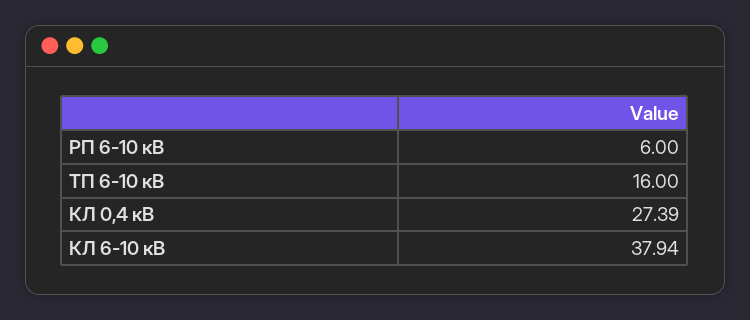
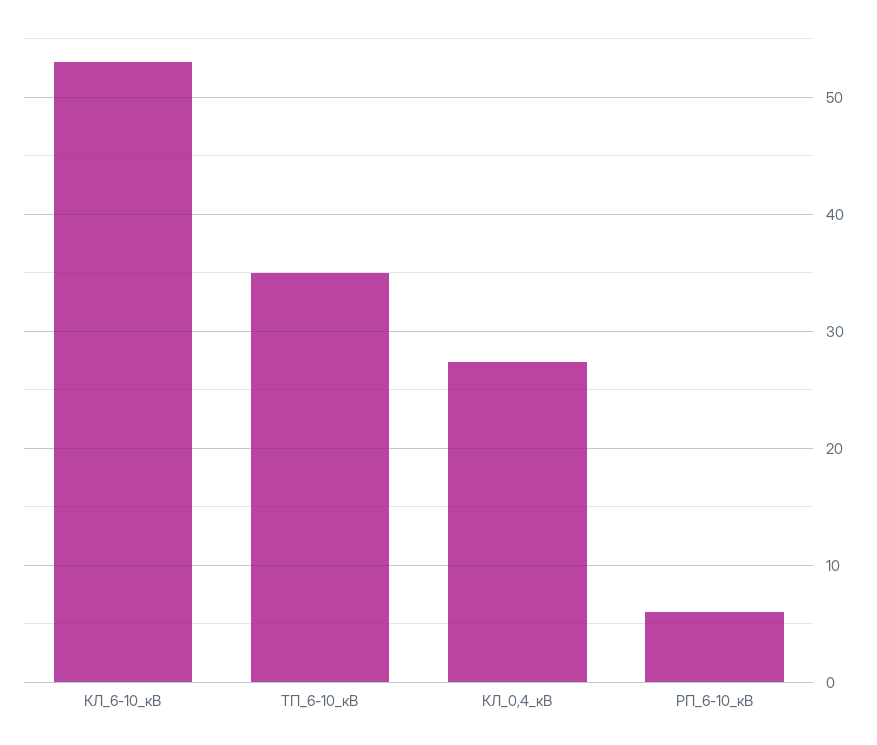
  {
    "РП 6-10 кВ": 6,
-   "ТП 6-10 кВ": 16,
+   "ТП 6-10 кВ": 35,
    "КЛ 0,4 кВ": 27.39,
-   "КЛ 6-10 кВ": 37.94
+   "КЛ 6-10 кВ": 53
  }

